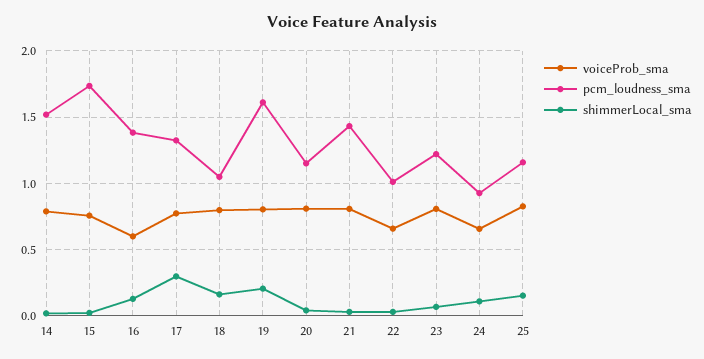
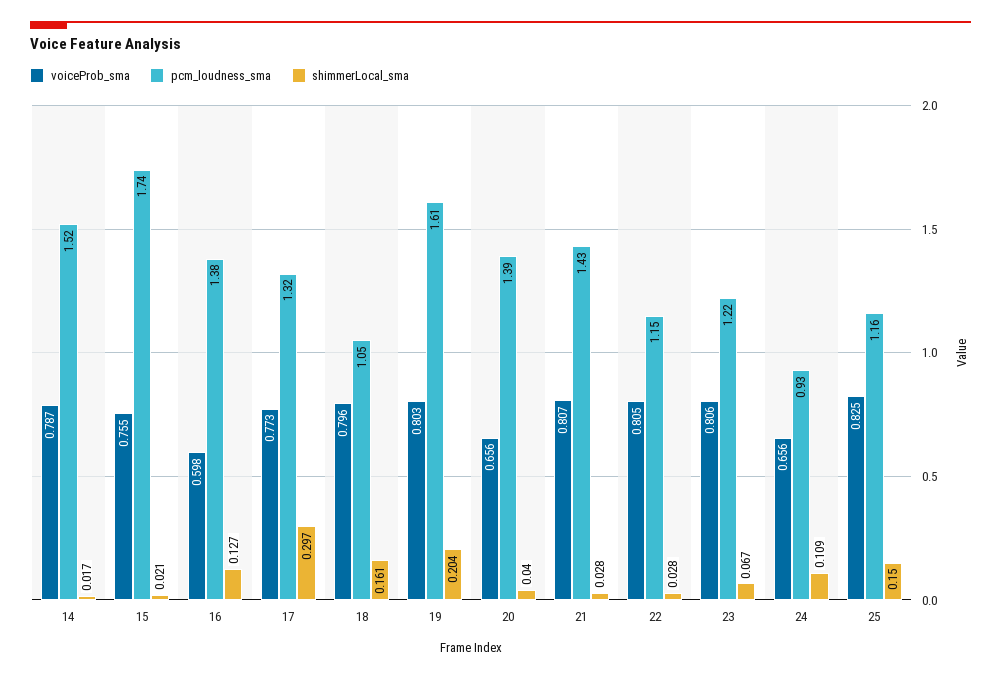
  {
    "voiceProb_sma": {
      "14": 0.787,
      "15": 0.755,
      "16": 0.598,
      "17": 0.773,
      "18": 0.796,
      "19": 0.803,
-     "20": 0.8,
+     "20": 0.656,
      "21": 0.807,
-     "22": 0.65,
+     "22": 0.805,
      "23": 0.806,
      "24": 0.656,
      "25": 0.825
    },
    "pcm_loudness_sma": {
      "14": 1.52,
      "15": 1.74,
      "16": 1.38,
      "17": 1.32,
      "18": 1.05,
      "19": 1.61,
-     "20": 1.15,
+     "20": 1.39,
      "21": 1.43,
-     "22": 1,
+     "22": 1.15,
      "23": 1.22,
      "24": 0.93,
      "25": 1.16
    },
    "shimmerLocal_sma": {
      "14": 0.017,
      "15": 0.021,
      "16": 0.127,
      "17": 0.297,
      "18": 0.161,
      "19": 0.204,
      "20": 0.04,
      "21": 0.028,
      "22": 0.028,
      "23": 0.067,
      "24": 0.109,
      "25": 0.15
    }
  }

